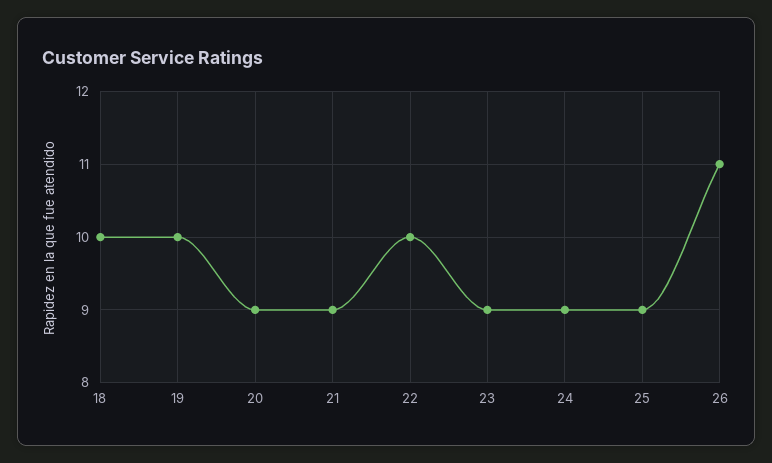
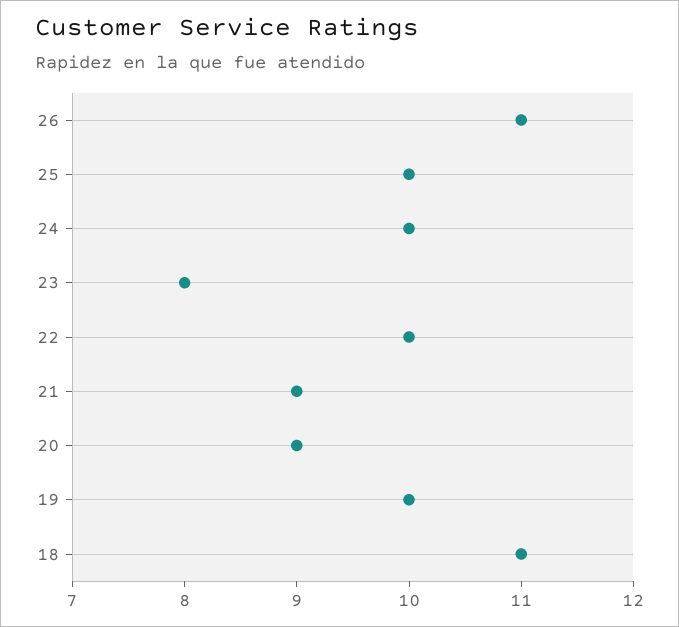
  {
-   "18": 10,
+   "18": 11,
    "19": 10,
    "20": 9,
    "21": 9,
    "22": 10,
-   "23": 9,
+   "23": 8,
-   "24": 9,
+   "24": 10,
-   "25": 9,
+   "25": 10,
    "26": 11
  }

